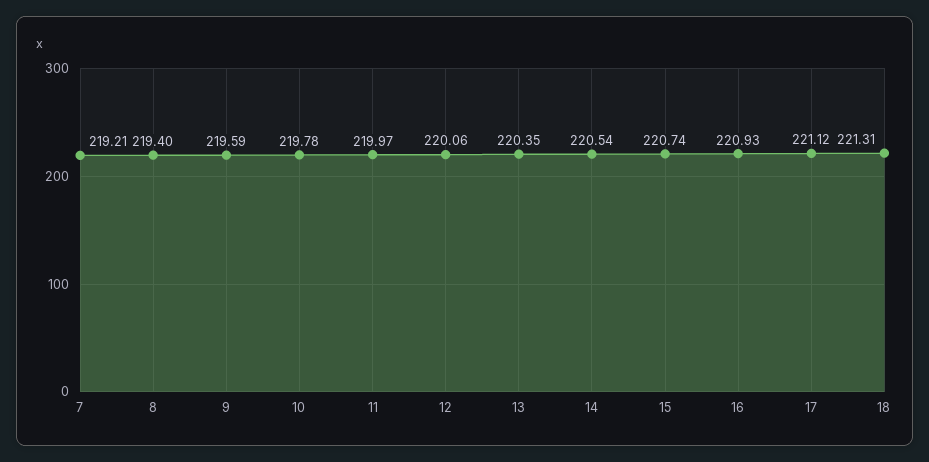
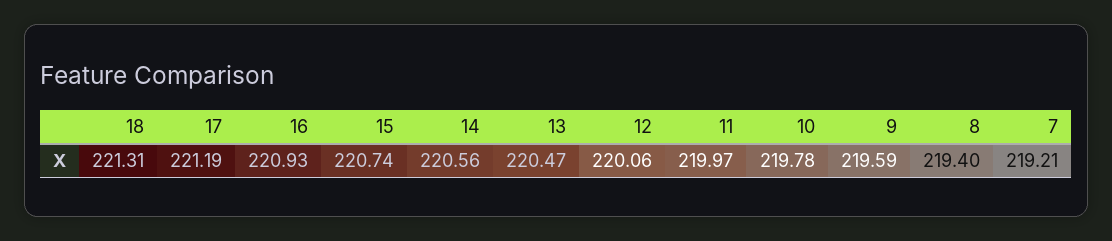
  {
    "7": 219.21,
    "8": 219.4,
    "9": 219.59,
    "10": 219.78,
    "11": 219.97,
    "12": 220.06,
-   "13": 220.35,
+   "13": 220.47,
-   "14": 220.54,
+   "14": 220.56,
    "15": 220.74,
    "16": 220.93,
-   "17": 221.12,
+   "17": 221.19,
    "18": 221.31
  }

